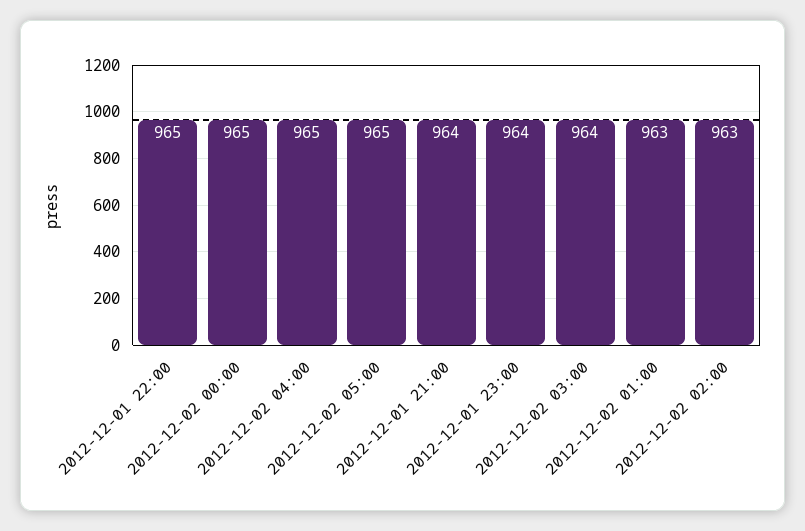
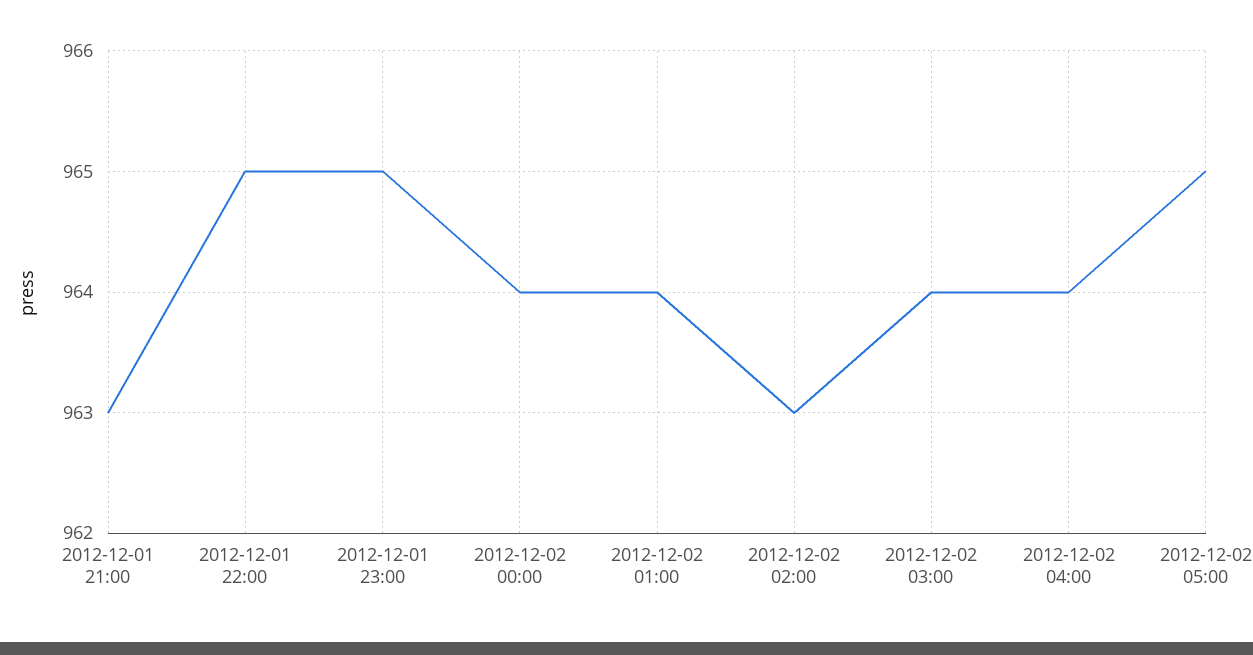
  {
    "2012-12-01 22:00": 965,
-   "2012-12-02 00:00": 965,
+   "2012-12-02 00:00": 964,
-   "2012-12-02 04:00": 965,
+   "2012-12-02 04:00": 964,
    "2012-12-02 05:00": 965,
-   "2012-12-01 21:00": 964,
+   "2012-12-01 21:00": 963,
-   "2012-12-01 23:00": 964,
+   "2012-12-01 23:00": 965,
    "2012-12-02 03:00": 964,
-   "2012-12-02 01:00": 963,
+   "2012-12-02 01:00": 964,
    "2012-12-02 02:00": 963
  }

